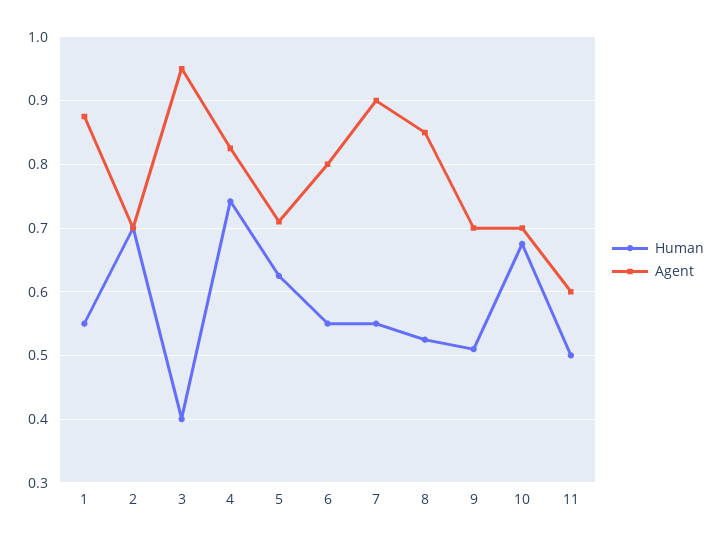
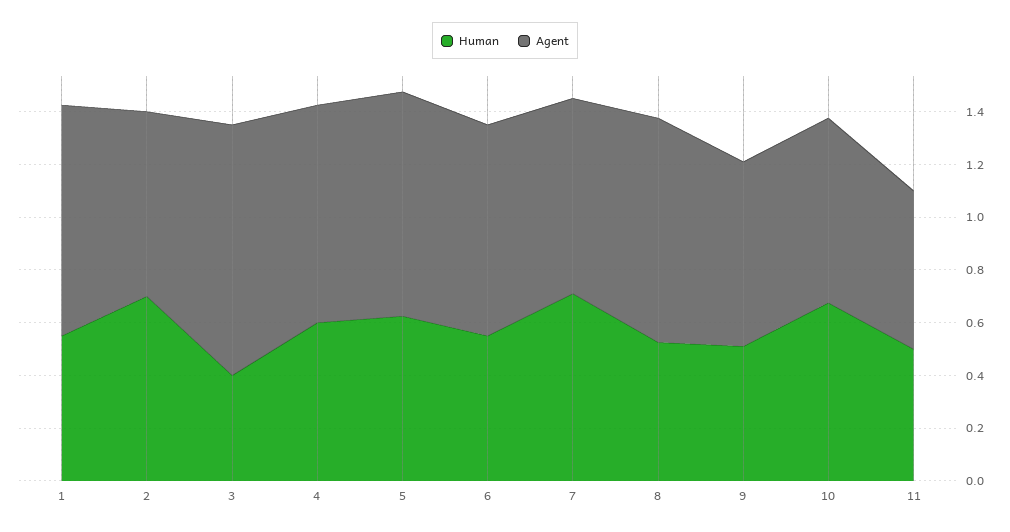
  {
    "Human": {
      "1": 0.55,
      "2": 0.7,
      "3": 0.4,
-     "4": 0.74,
+     "4": 0.6,
      "5": 0.63,
      "6": 0.55,
-     "7": 0.55,
+     "7": 0.7,
      "8": 0.53,
      "9": 0.51,
      "10": 0.68,
      "11": 0.5
    },
    "Agent": {
      "1": 0.88,
      "2": 0.7,
      "3": 0.95,
      "4": 0.83,
-     "5": 0.71,
+     "5": 0.85,
      "6": 0.8,
-     "7": 0.9,
+     "7": 0.75,
      "8": 0.85,
      "9": 0.7,
      "10": 0.7,
      "11": 0.6
    }
  }

